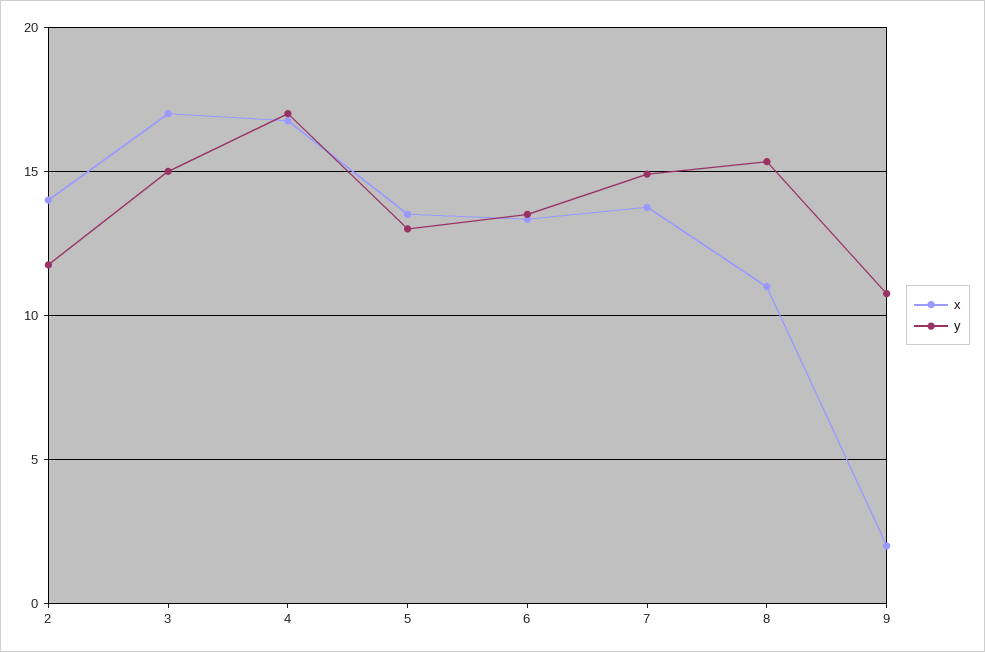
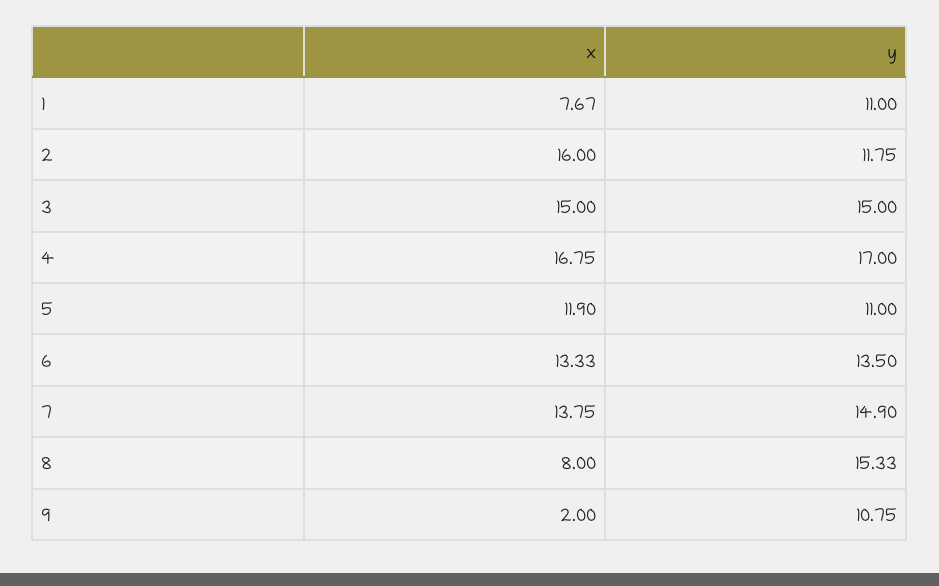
  {
    "x": {
-     "2": 14,
+     "2": 16,
-     "3": 17,
+     "3": 15,
      "4": 16.75,
-     "5": 13.5,
+     "5": 11.9,
      "6": 13.33,
      "7": 13.75,
-     "8": 11,
+     "8": 8,
-     "9": 2
+     "9": 2,
+     "1": 7.67
    },
    "y": {
      "2": 11.75,
      "3": 15,
      "4": 17,
-     "5": 13,
+     "5": 11,
      "6": 13.5,
      "7": 14.9,
      "8": 15.33,
-     "9": 10.75
+     "9": 10.75,
+     "1": 11
    }
  }

